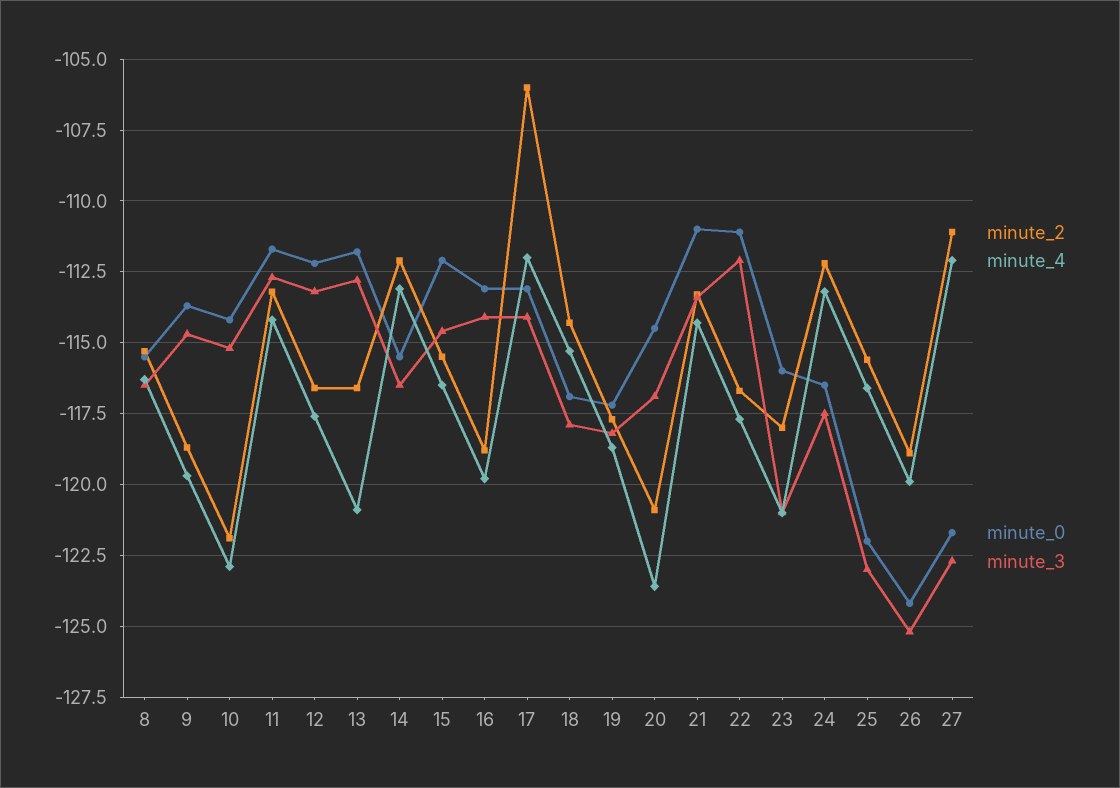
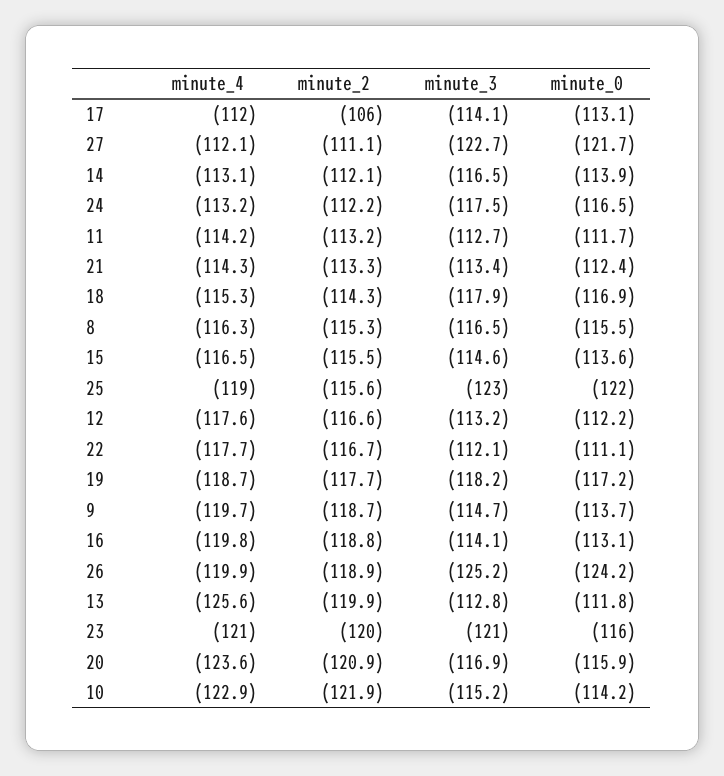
  {
    "minute_2": {
      "8": -115.3,
      "9": -118.7,
      "10": -121.9,
      "11": -113.2,
      "12": -116.6,
-     "13": -116.5,
+     "13": -119.9,
      "14": -112.1,
      "15": -115.5,
      "16": -118.8,
      "17": -106,
      "18": -114.3,
      "19": -117.7,
      "20": -120.9,
      "21": -113.3,
      "22": -116.7,
-     "23": -118,
+     "23": -120,
      "24": -112.2,
      "25": -115.6,
      "26": -118.9,
      "27": -111.1
    },
    "minute_4": {
      "8": -116.3,
      "9": -119.7,
      "10": -122.9,
      "11": -114.2,
      "12": -117.6,
-     "13": -121,
+     "13": -125.6,
      "14": -113.1,
      "15": -116.5,
      "16": -119.8,
      "17": -112,
      "18": -115.3,
      "19": -118.7,
      "20": -123.6,
      "21": -114.3,
      "22": -117.7,
      "23": -121,
      "24": -113.2,
-     "25": -116.5,
+     "25": -119,
      "26": -119.9,
      "27": -112.1
    },
    "minute_0": {
      "8": -115.5,
      "9": -113.7,
      "10": -114.2,
      "11": -111.7,
      "12": -112.2,
      "13": -111.8,
-     "14": -115.5,
+     "14": -113.9,
-     "15": -112,
+     "15": -113.6,
      "16": -113.1,
      "17": -113.1,
      "18": -116.9,
      "19": -117.2,
-     "20": -114.5,
+     "20": -115.9,
-     "21": -111,
+     "21": -112.4,
      "22": -111.1,
      "23": -116,
      "24": -116.5,
      "25": -122,
      "26": -124.2,
      "27": -121.7
    },
    "minute_3": {
      "8": -116.5,
      "9": -114.7,
      "10": -115.2,
      "11": -112.7,
      "12": -113.2,
      "13": -112.8,
      "14": -116.5,
      "15": -114.6,
      "16": -114.1,
      "17": -114.1,
      "18": -117.9,
      "19": -118.2,
      "20": -116.9,
      "21": -113.4,
      "22": -112.1,
      "23": -121,
      "24": -117.5,
      "25": -123,
      "26": -125.2,
      "27": -122.7
    }
  }

